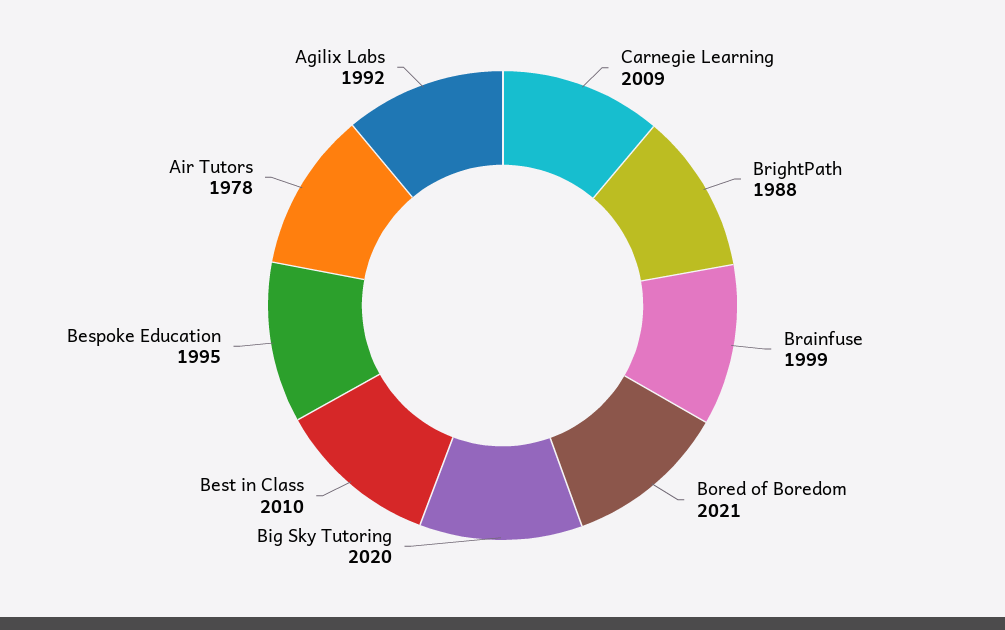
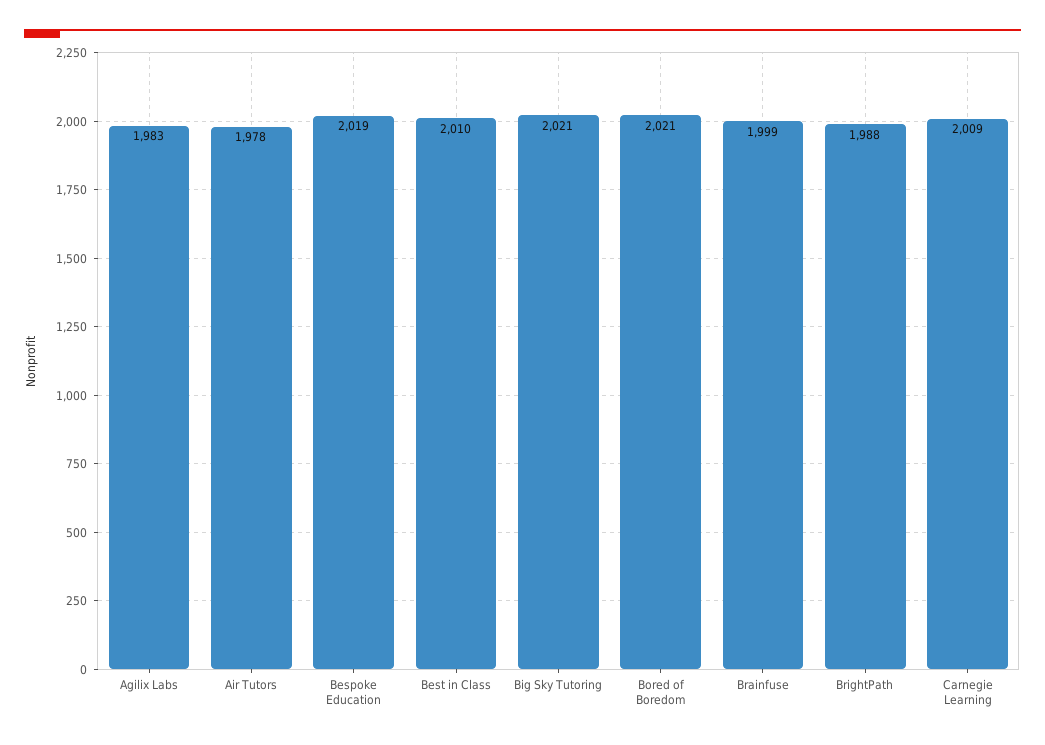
  {
    "Carnegie Learning": 2009,
    "BrightPath": 1988,
    "Brainfuse": 1999,
    "Bored of Boredom": 2021,
-   "Big Sky Tutoring": 2020,
+   "Big Sky Tutoring": 2021,
    "Best in Class": 2010,
-   "Bespoke Education": 1995,
+   "Bespoke Education": 2019,
    "Air Tutors": 1978,
-   "Agilix Labs": 1992
+   "Agilix Labs": 1983
  }

